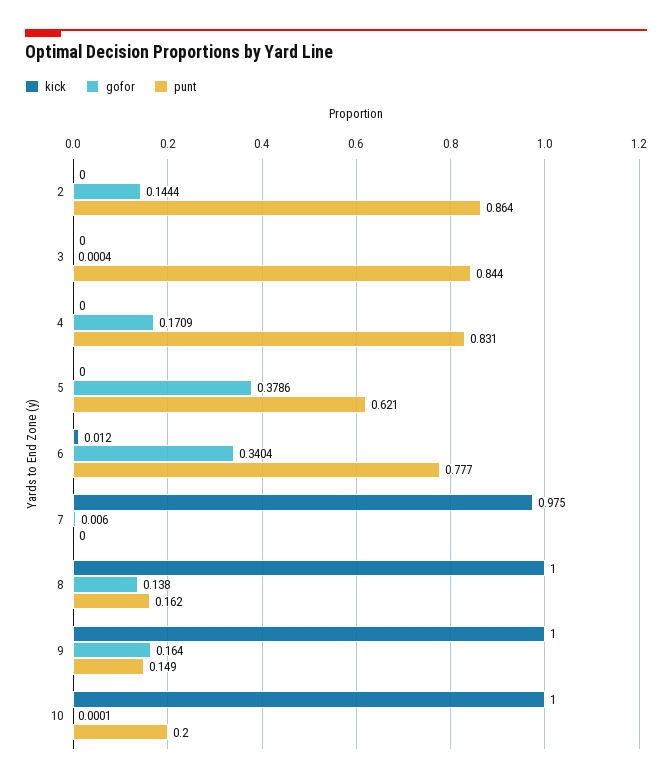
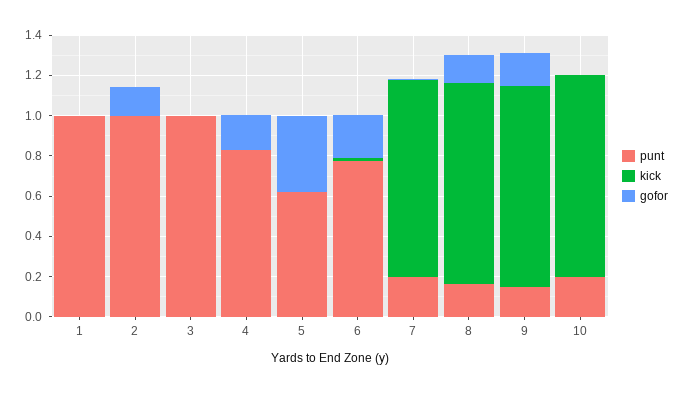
  {
    "kick": {
      "2": 0,
      "3": 0,
      "4": 0,
      "5": 0,
      "6": 0.012,
      "7": 0.975,
      "8": 1,
      "9": 1,
-     "10": 1
+     "10": 1,
+     "1": 0
    },
    "gofor": {
      "2": 0.1444,
      "3": 0.0004,
      "4": 0.1709,
      "5": 0.3786,
-     "6": 0.3404,
+     "6": 0.2,
      "7": 0.006,
      "8": 0.138,
      "9": 0.164,
-     "10": 0.0001
+     "10": 0.0001,
+     "1": 0
    },
    "punt": {
-     "2": 0.864,
+     "2": 1,
-     "3": 0.844,
+     "3": 1,
      "4": 0.831,
      "5": 0.621,
      "6": 0.777,
-     "7": 0,
+     "7": 0.2,
      "8": 0.162,
      "9": 0.149,
-     "10": 0.2
+     "10": 0.2,
+     "1": 1
    }
  }

